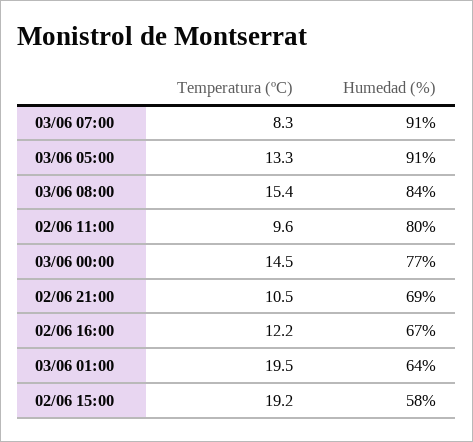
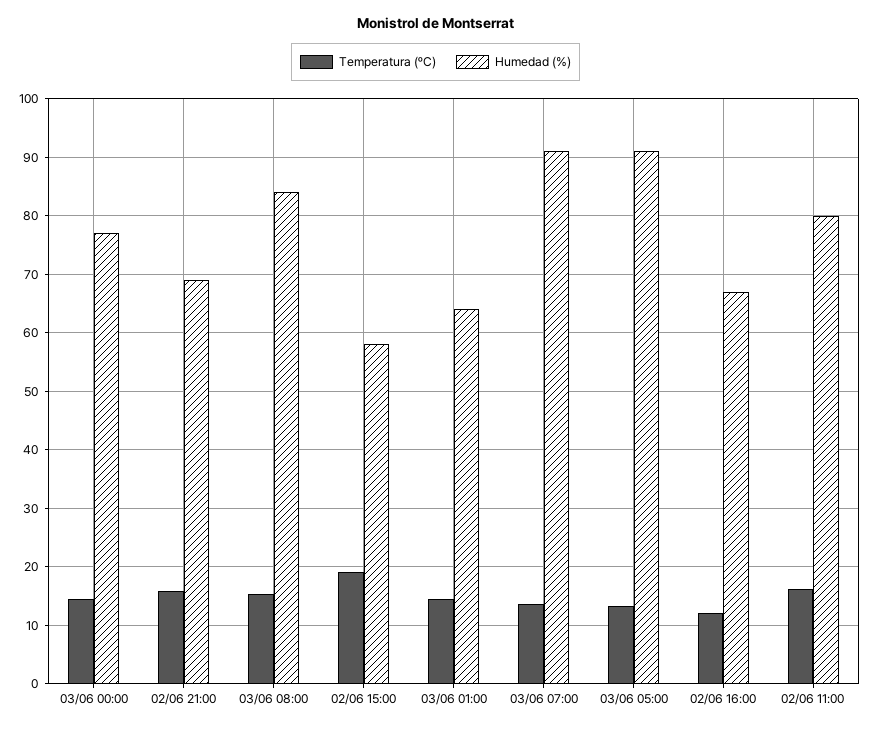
  {
    "Temperatura (ºC)": {
-     "03/06 07:00": 8.3,
+     "03/06 07:00": 14,
      "03/06 05:00": 13.3,
      "03/06 08:00": 15.4,
-     "02/06 11:00": 9.6,
+     "02/06 11:00": 16,
      "03/06 00:00": 14.5,
-     "02/06 21:00": 10.5,
+     "02/06 21:00": 16,
      "02/06 16:00": 12.2,
-     "03/06 01:00": 19.5,
+     "03/06 01:00": 14,
      "02/06 15:00": 19.2
    },
    "Humedad (%)": {
      "03/06 07:00": 91,
      "03/06 05:00": 91,
      "03/06 08:00": 84,
      "02/06 11:00": 80,
      "03/06 00:00": 77,
      "02/06 21:00": 69,
      "02/06 16:00": 67,
      "03/06 01:00": 64,
      "02/06 15:00": 58
    }
  }

